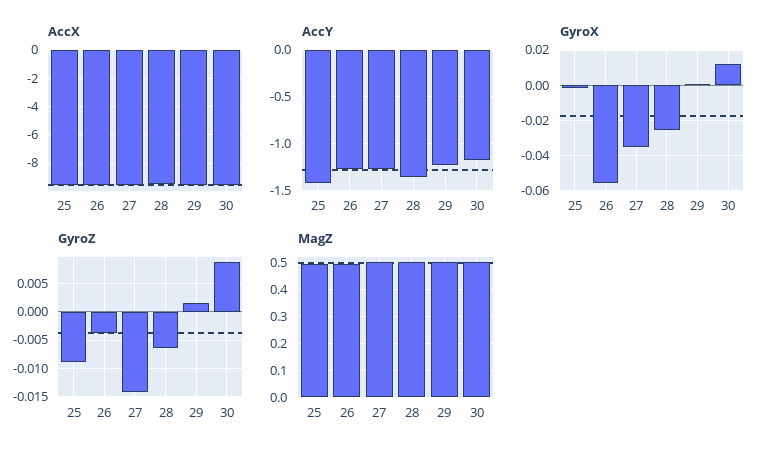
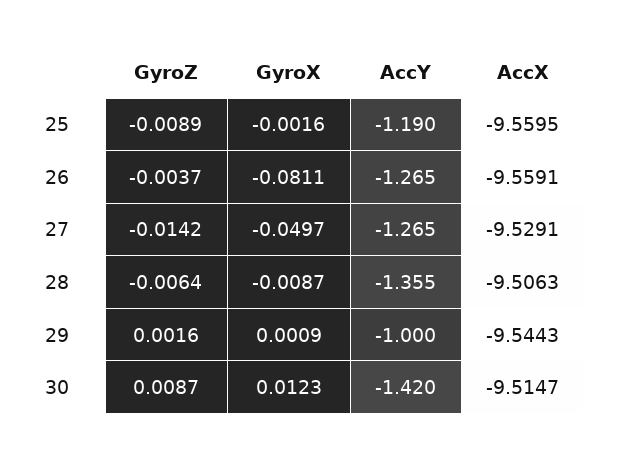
  {
    "AccX": {
      "25": -9.5595,
      "26": -9.5591,
      "27": -9.5291,
      "28": -9.5063,
      "29": -9.5443,
      "30": -9.5147
    },
    "AccY": {
-     "25": -1.4,
+     "25": -1.19,
      "26": -1.265,
      "27": -1.265,
      "28": -1.355,
-     "29": -1.2,
+     "29": -1,
-     "30": -1.2
+     "30": -1.42
    },
    "GyroX": {
      "25": -0.0016,
-     "26": -0.055,
+     "26": -0.0811,
-     "27": -0.035,
+     "27": -0.0497,
-     "28": -0.025,
+     "28": -0.0087,
      "29": 0.0009,
      "30": 0.0123
    },
    "GyroZ": {
      "25": -0.0089,
      "26": -0.0037,
      "27": -0.0142,
      "28": -0.0064,
      "29": 0.0016,
      "30": 0.0087
-   },
+   }
-   "MagZ": {
-     "25": 0.5,
-     "26": 0.5,
-     "27": 0.5,
-     "28": 0.5,
-     "29": 0.5,
-     "30": 0.5
-   }
  }

